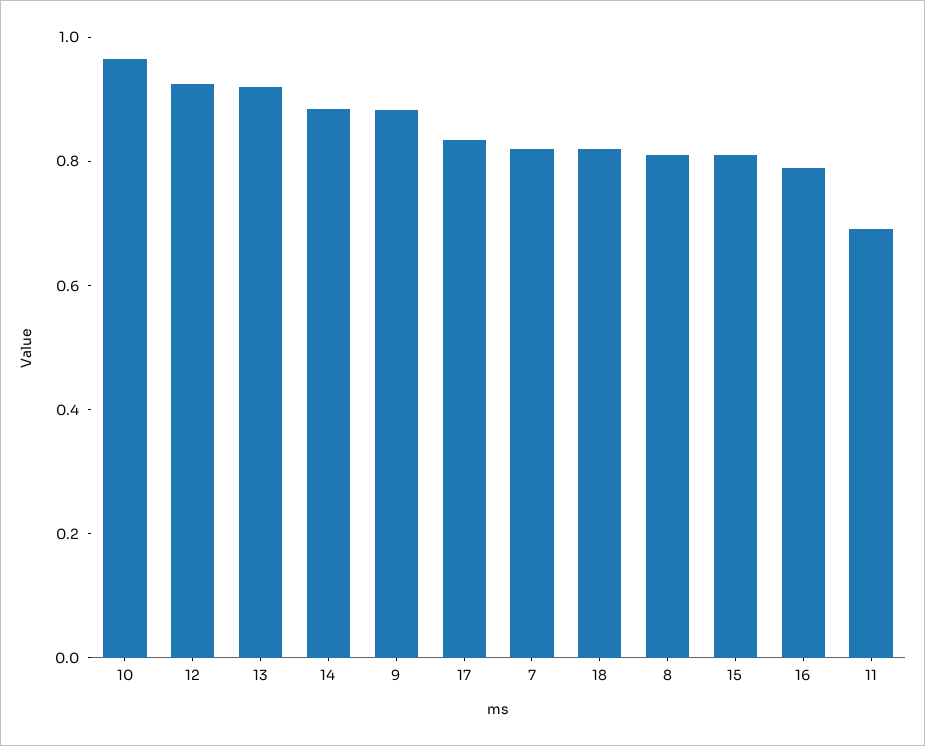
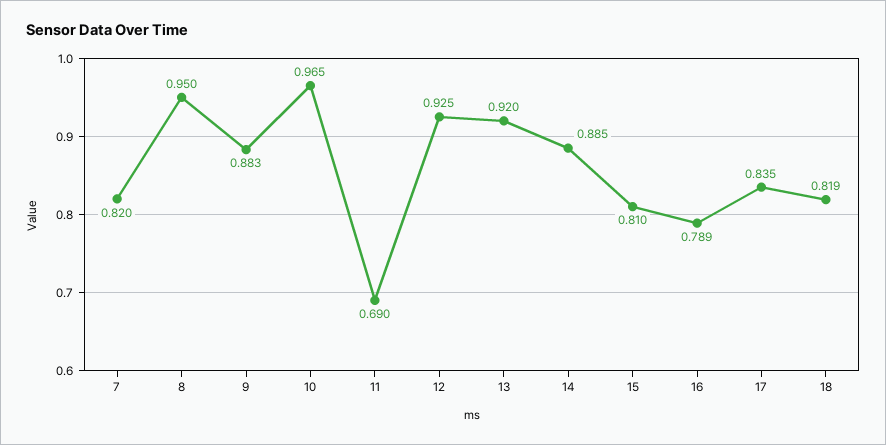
  {
    "10": 0.965,
    "12": 0.925,
    "13": 0.92,
    "14": 0.885,
    "9": 0.883,
    "17": 0.835,
    "7": 0.82,
    "18": 0.819,
-   "8": 0.8,
+   "8": 0.95,
    "15": 0.81,
    "16": 0.789,
    "11": 0.69
  }

